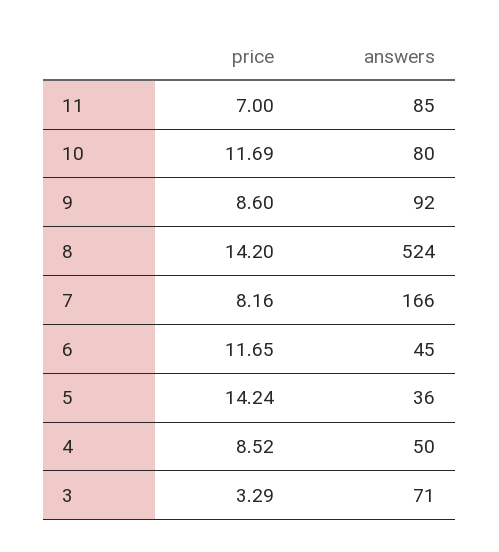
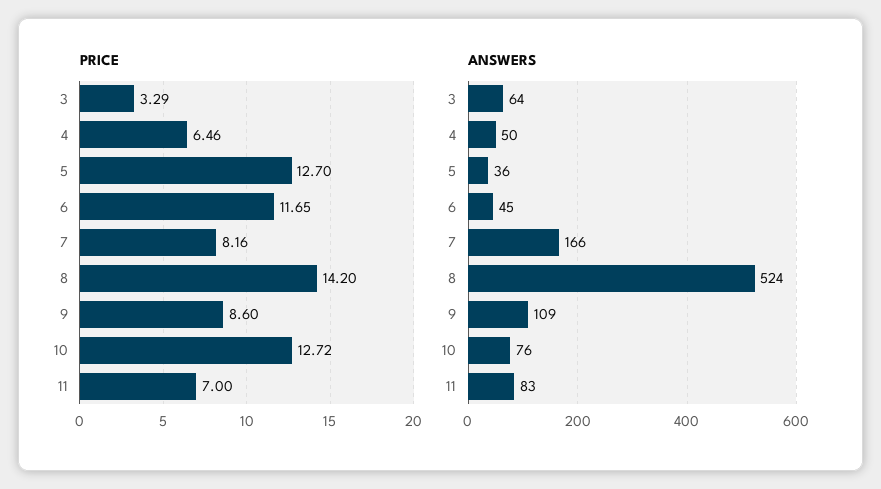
  {
    "price": {
      "11": 7,
-     "10": 11.69,
+     "10": 12.72,
      "9": 8.6,
      "8": 14.2,
      "7": 8.16,
      "6": 11.65,
-     "5": 14.24,
+     "5": 12.7,
-     "4": 8.52,
+     "4": 6.46,
      "3": 3.29
    },
    "answers": {
-     "11": 85,
+     "11": 83,
-     "10": 80,
+     "10": 76,
-     "9": 92,
+     "9": 109,
      "8": 524,
      "7": 166,
      "6": 45,
      "5": 36,
      "4": 50,
-     "3": 71
+     "3": 64
    }
  }

